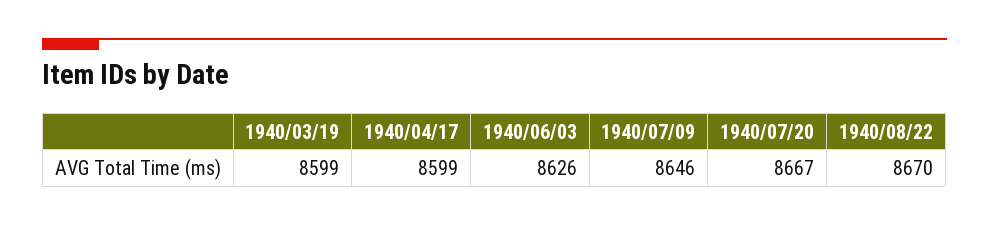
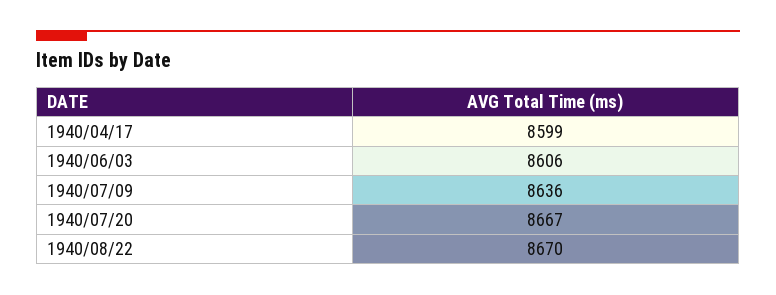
  {
-   "1940/03/19": 8599,
    "1940/04/17": 8599,
-   "1940/06/03": 8626,
+   "1940/06/03": 8606,
-   "1940/07/09": 8646,
+   "1940/07/09": 8636,
    "1940/07/20": 8667,
    "1940/08/22": 8670
  }

